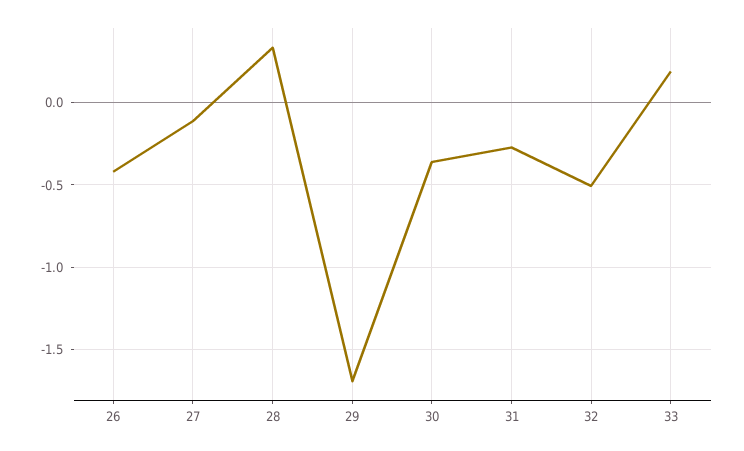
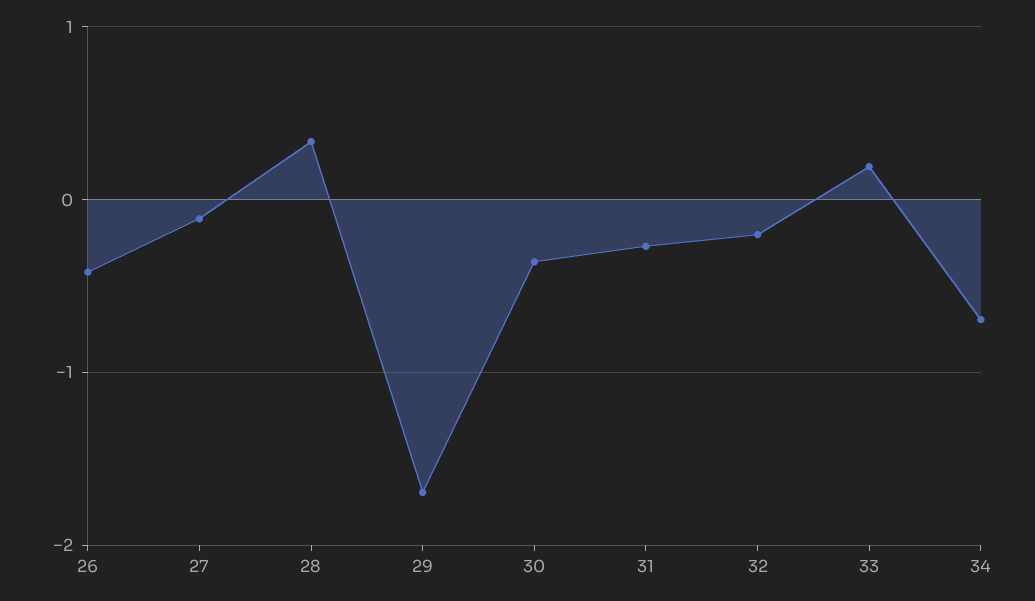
  {
    "26": -0.4,
    "27": -0.1,
    "28": 0.35,
    "29": -1.7,
    "30": -0.35,
    "31": -0.25,
-   "32": -0.5,
+   "32": -0.2,
-   "33": 0.2
+   "33": 0.2,
+   "34": -0.7
  }

